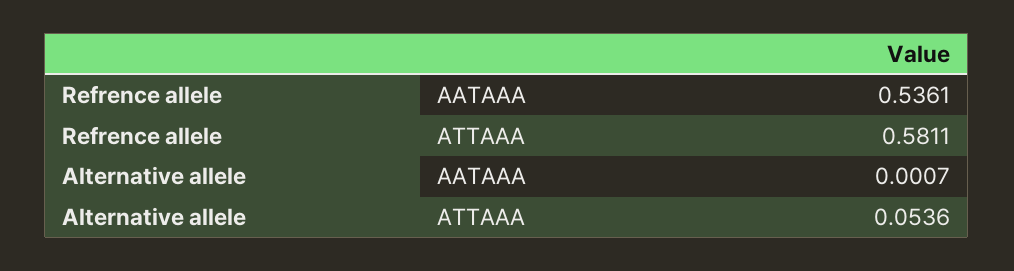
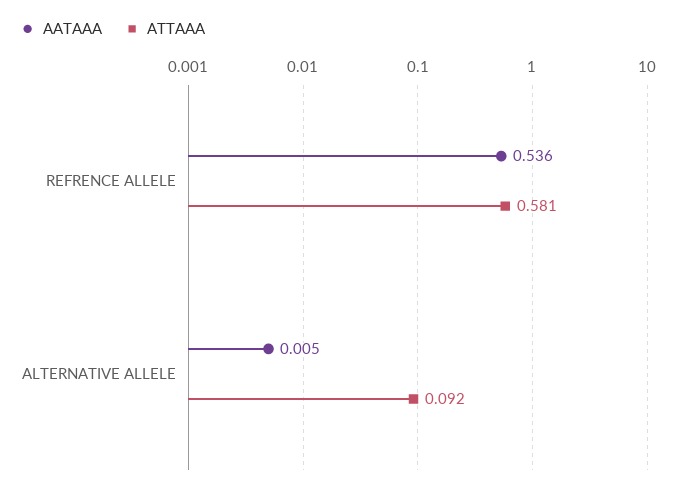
  {
    "AATAAA": {
      "Refrence allele": 0.5361,
-     "Alternative allele": 0.0007
+     "Alternative allele": 0.005
    },
    "ATTAAA": {
      "Refrence allele": 0.5811,
-     "Alternative allele": 0.0536
+     "Alternative allele": 0.092
    }
  }

